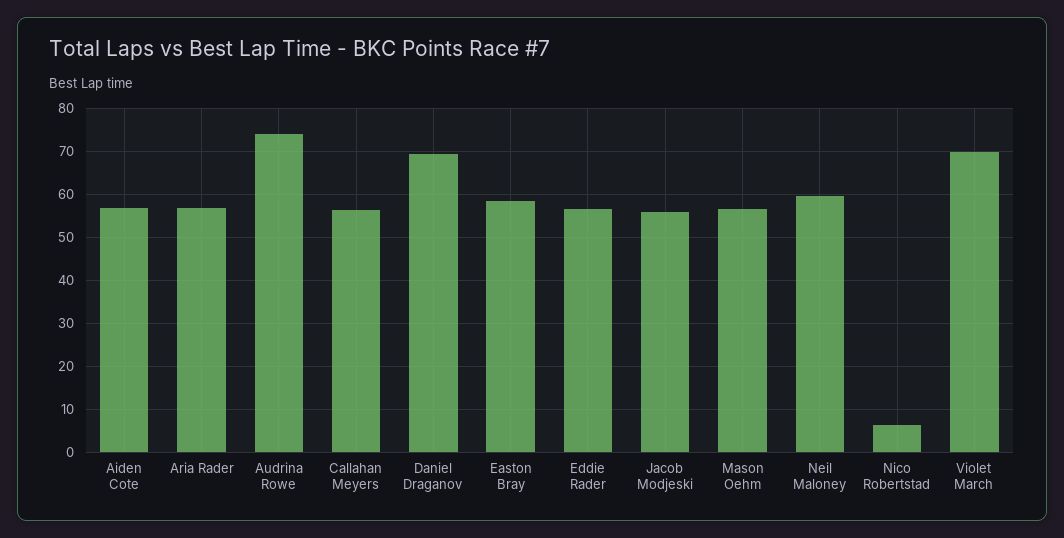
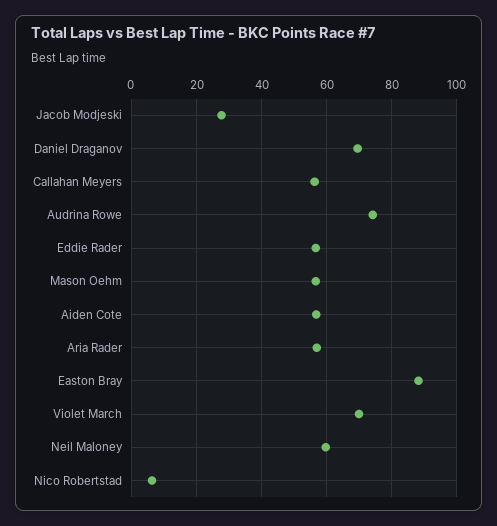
  {
    "Aiden Cote": 56,
    "Aria Rader": 56,
    "Audrina Rowe": 74,
    "Callahan Meyers": 56,
    "Daniel Draganov": 70,
-   "Easton Bray": 58,
+   "Easton Bray": 88,
    "Eddie Rader": 56,
-   "Jacob Modjeski": 56,
+   "Jacob Modjeski": 28,
    "Mason Oehm": 56,
    "Neil Maloney": 60,
    "Nico Robertstad": 6,
    "Violet March": 70
  }

